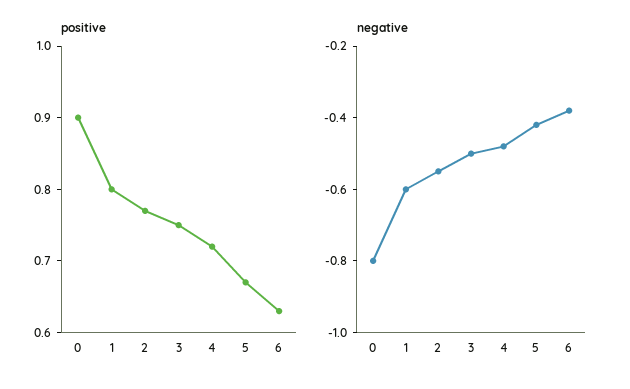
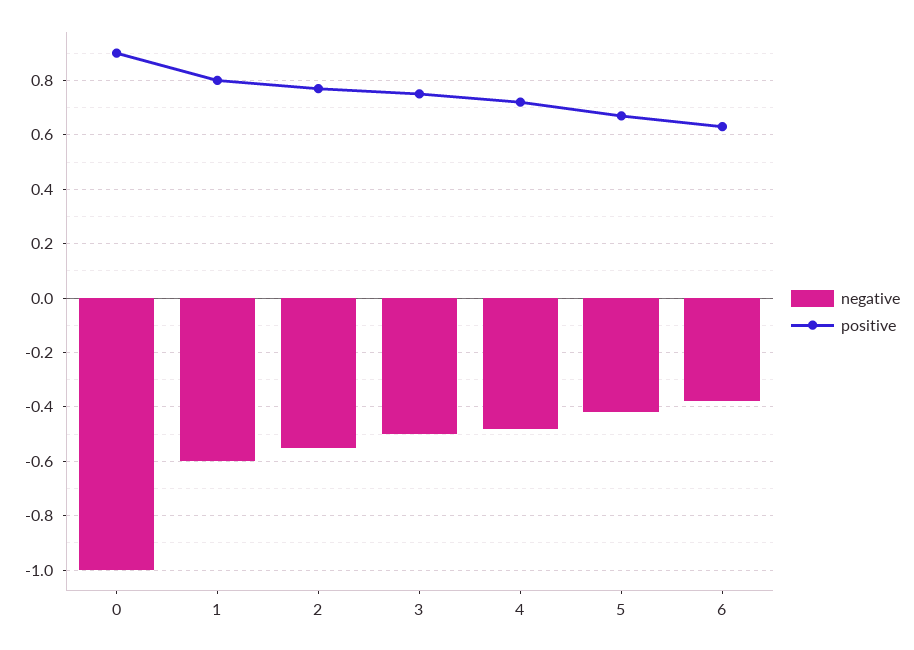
  {
    "positive": {
      "0": 0.9,
      "1": 0.8,
      "2": 0.75,
      "3": 0.75,
      "4": 0.7,
      "5": 0.65,
      "6": 0.65
    },
    "negative": {
-     "0": -0.8,
+     "0": -1,
      "1": -0.6,
      "2": -0.55,
      "3": -0.5,
      "4": -0.5,
      "5": -0.4,
      "6": -0.4
    }
  }

